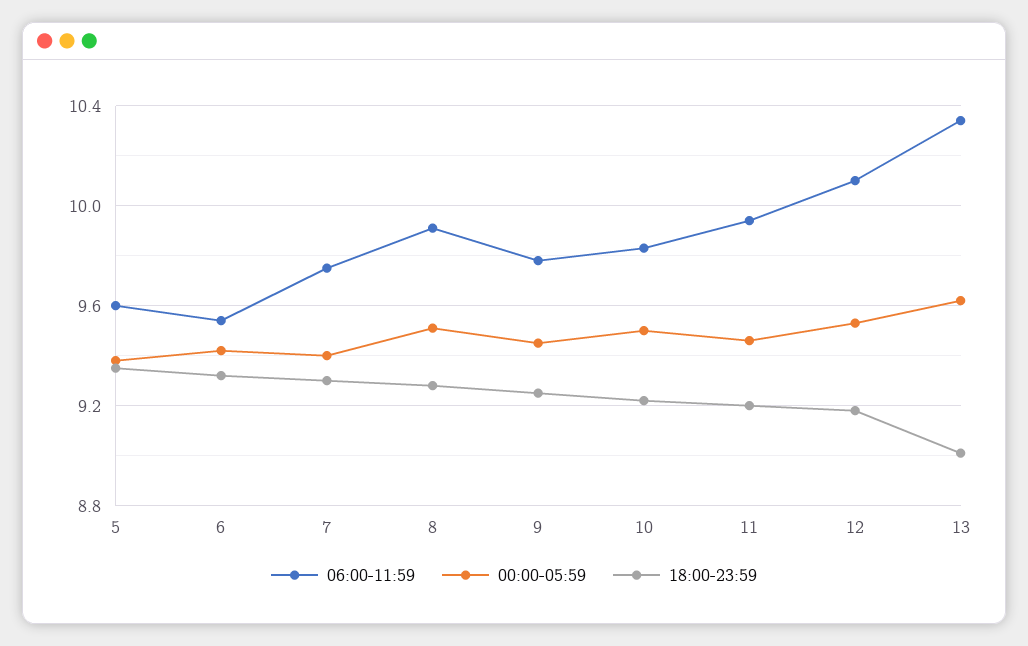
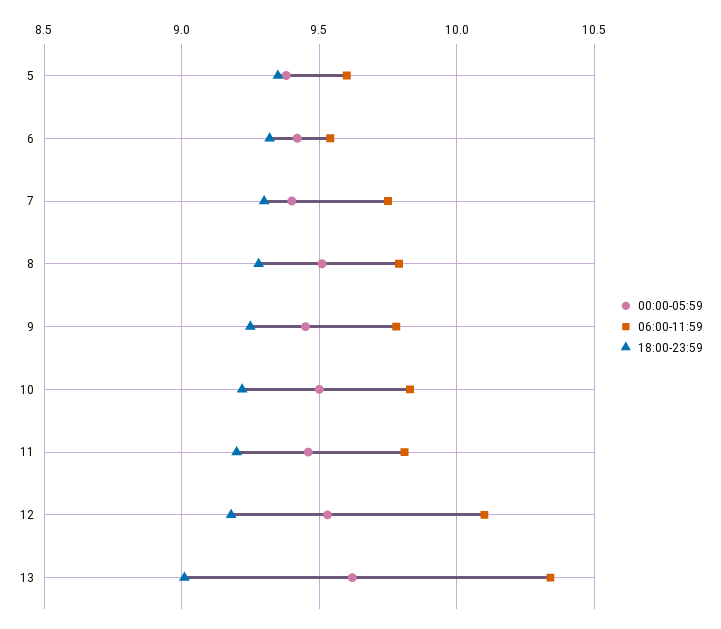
  {
    "06:00-11:59": {
      "5": 9.6,
      "6": 9.55,
      "7": 9.75,
-     "8": 9.9,
+     "8": 9.8,
      "9": 9.8,
      "10": 9.85,
-     "11": 9.95,
+     "11": 9.8,
      "12": 10.1,
      "13": 10.35
    },
    "00:00-05:59": {
      "5": 9.4,
      "6": 9.4,
      "7": 9.4,
      "8": 9.5,
      "9": 9.45,
      "10": 9.5,
      "11": 9.45,
      "12": 9.55,
      "13": 9.6
    },
    "18:00-23:59": {
      "5": 9.35,
      "6": 9.3,
      "7": 9.3,
      "8": 9.3,
      "9": 9.25,
      "10": 9.2,
      "11": 9.2,
      "12": 9.2,
      "13": 9
    }
  }

